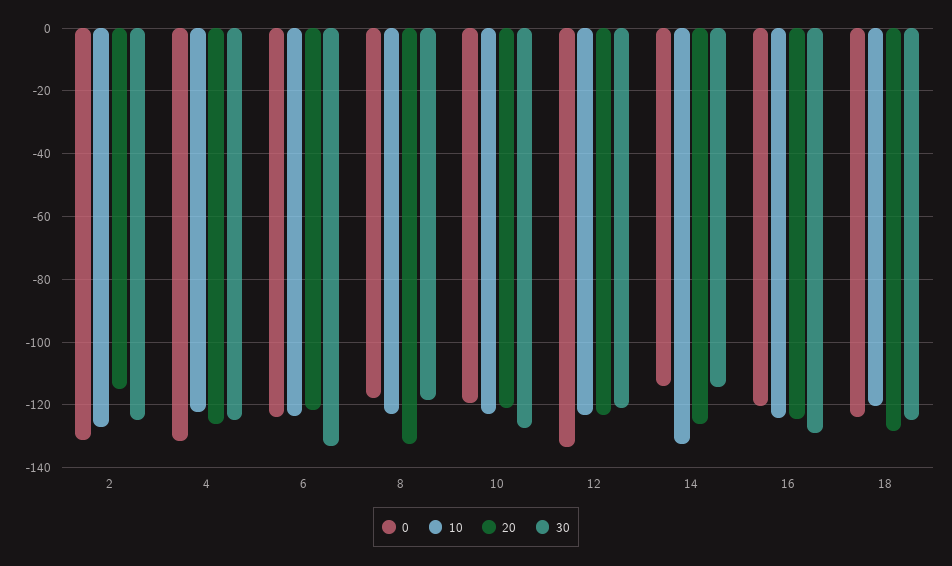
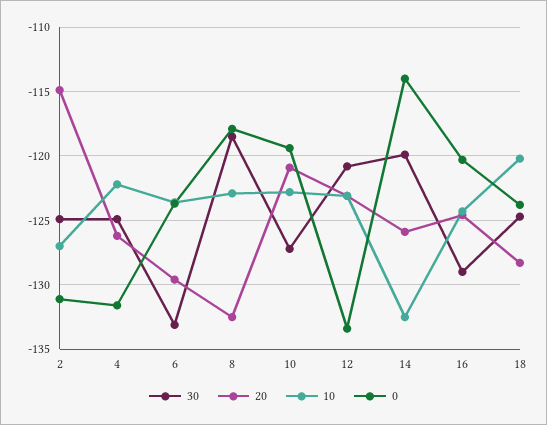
  {
    "0": {
      "2": -131,
      "4": -131.5,
      "6": -123.5,
      "8": -118,
      "10": -119.5,
      "12": -133.5,
      "14": -114,
      "16": -120.5,
      "18": -124
    },
    "10": {
      "2": -127,
      "4": -122,
      "6": -123.5,
      "8": -123,
      "10": -123,
      "12": -123,
      "14": -132.5,
      "16": -124.5,
      "18": -120
    },
    "20": {
      "2": -115,
      "4": -126,
-     "6": -122,
+     "6": -129.5,
      "8": -132.5,
      "10": -121,
      "12": -123,
      "14": -126,
      "16": -124.5,
      "18": -128.5
    },
    "30": {
      "2": -125,
      "4": -125,
      "6": -133,
      "8": -118.5,
      "10": -127,
      "12": -121,
-     "14": -114,
+     "14": -120,
      "16": -129,
      "18": -124.5
    }
  }

